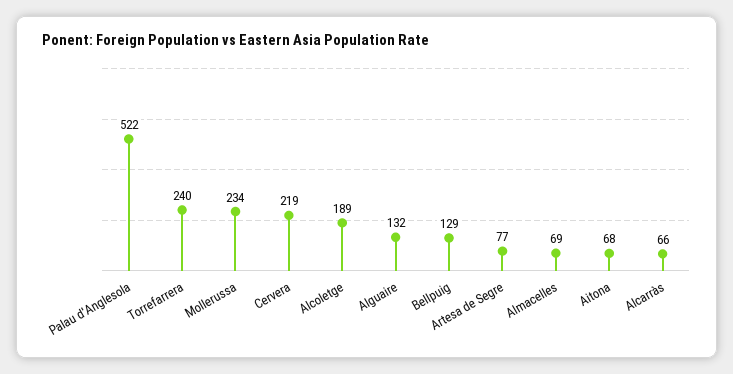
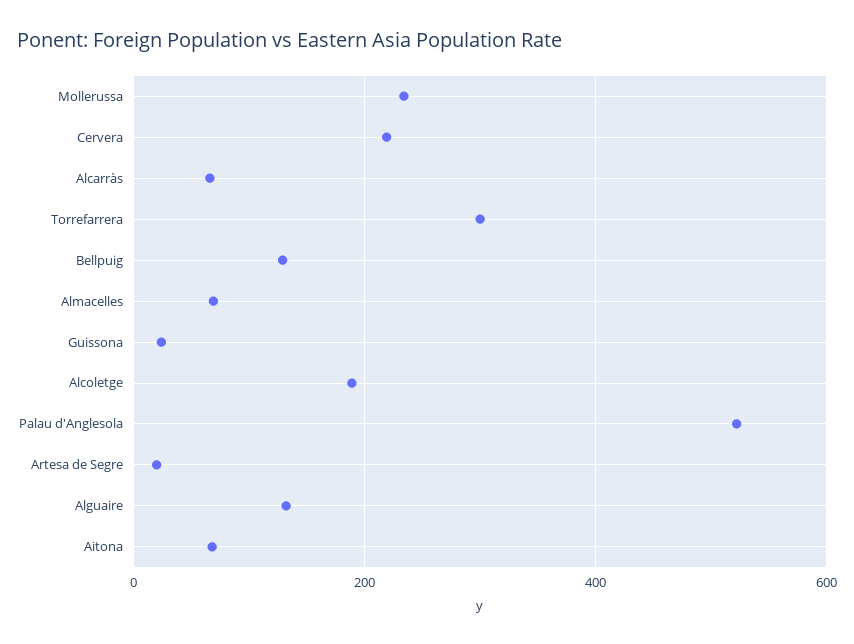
  {
    "Palau d'Anglesola": 522,
-   "Torrefarrera": 240,
+   "Torrefarrera": 300,
    "Mollerussa": 234,
    "Cervera": 219,
    "Alcoletge": 189,
    "Alguaire": 132,
    "Bellpuig": 129,
-   "Artesa de Segre": 77,
+   "Artesa de Segre": 20,
    "Almacelles": 69,
    "Aitona": 68,
-   "Alcarràs": 66
+   "Alcarràs": 66,
+   "Guissona": 20
  }

